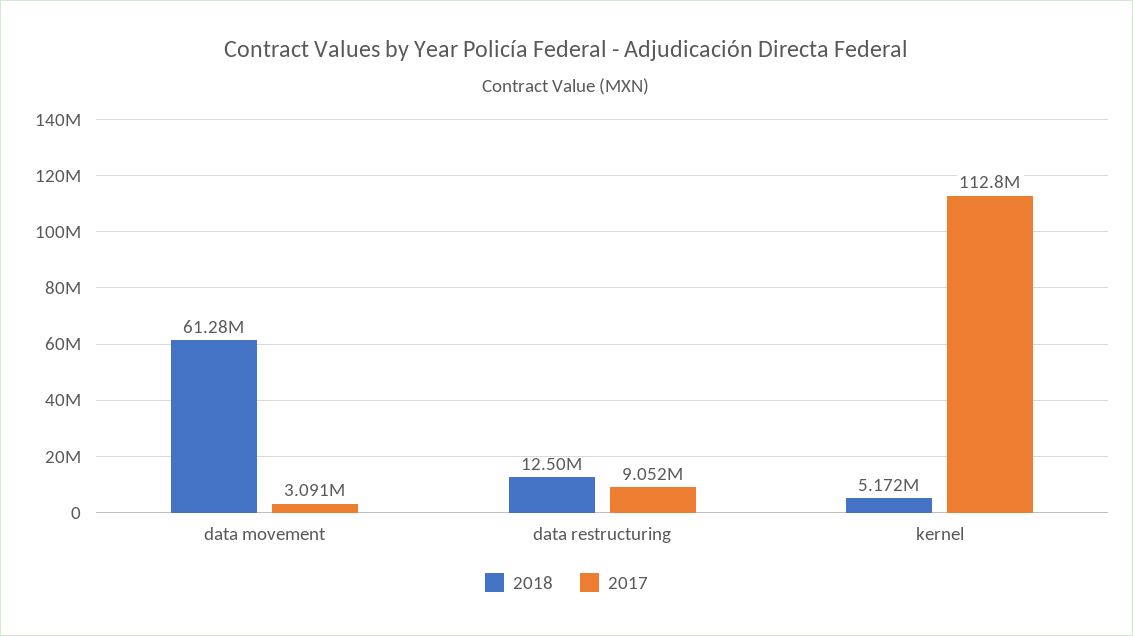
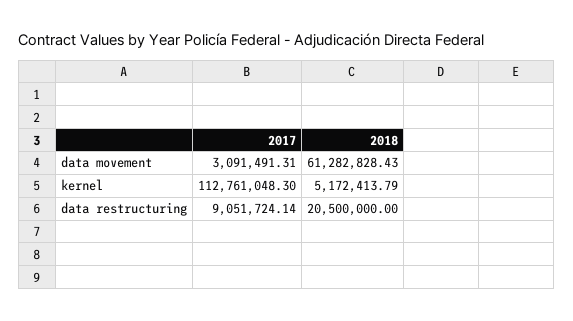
  {
    "2018": {
      "data movement": 61282828.43,
-     "data restructuring": 12500000,
+     "data restructuring": 20500000,
      "kernel": 5172413.79
    },
    "2017": {
      "data movement": 3091491.31,
      "data restructuring": 9051724.14,
      "kernel": 112761048.3
    }
  }

